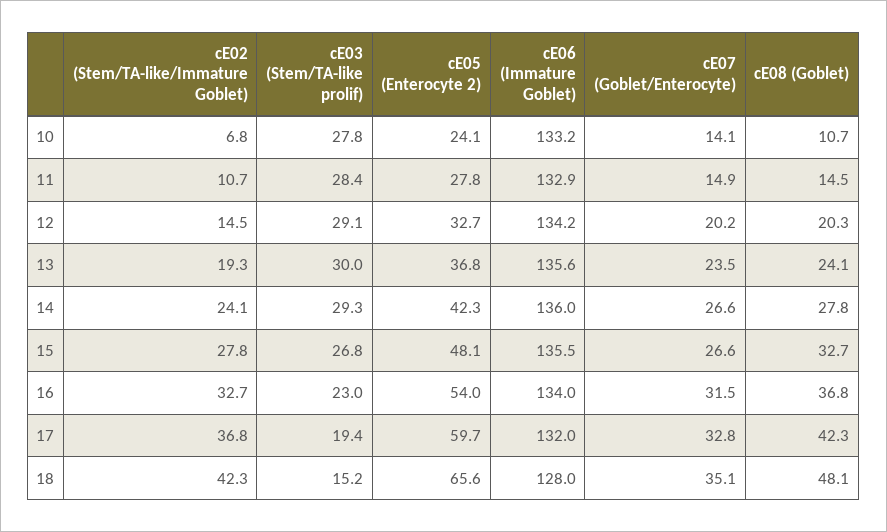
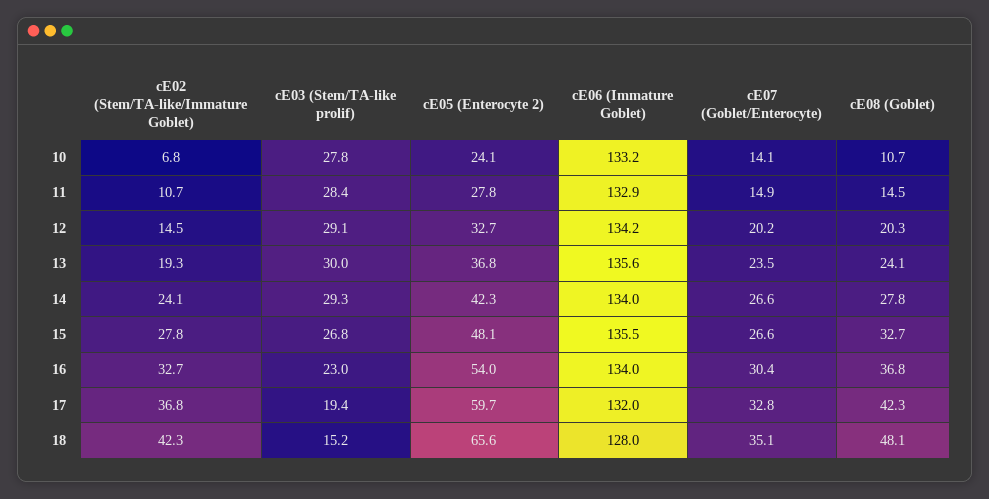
  {
    "cE02 (Stem/TA-like/Immature Goblet)": {
      "10": 6.8,
      "11": 10.7,
      "12": 14.5,
      "13": 19.3,
      "14": 24.1,
      "15": 27.8,
      "16": 32.7,
      "17": 36.8,
      "18": 42.3
    },
    "cE03 (Stem/TA-like prolif)": {
      "10": 27.8,
      "11": 28.4,
      "12": 29.1,
      "13": 30,
      "14": 29.3,
      "15": 26.8,
      "16": 23,
      "17": 19.4,
      "18": 15.2
    },
    "cE05 (Enterocyte 2)": {
      "10": 24.1,
      "11": 27.8,
      "12": 32.7,
      "13": 36.8,
      "14": 42.3,
      "15": 48.1,
      "16": 54,
      "17": 59.7,
      "18": 65.6
    },
    "cE06 (Immature Goblet)": {
      "10": 133.2,
      "11": 132.9,
      "12": 134.2,
      "13": 135.6,
-     "14": 136,
+     "14": 134,
      "15": 135.5,
      "16": 134,
      "17": 132,
      "18": 128
    },
    "cE07 (Goblet/Enterocyte)": {
      "10": 14.1,
      "11": 14.9,
      "12": 20.2,
      "13": 23.5,
      "14": 26.6,
      "15": 26.6,
-     "16": 31.5,
+     "16": 30.4,
      "17": 32.8,
      "18": 35.1
    },
    "cE08 (Goblet)": {
      "10": 10.7,
      "11": 14.5,
      "12": 20.3,
      "13": 24.1,
      "14": 27.8,
      "15": 32.7,
      "16": 36.8,
      "17": 42.3,
      "18": 48.1
    }
  }

